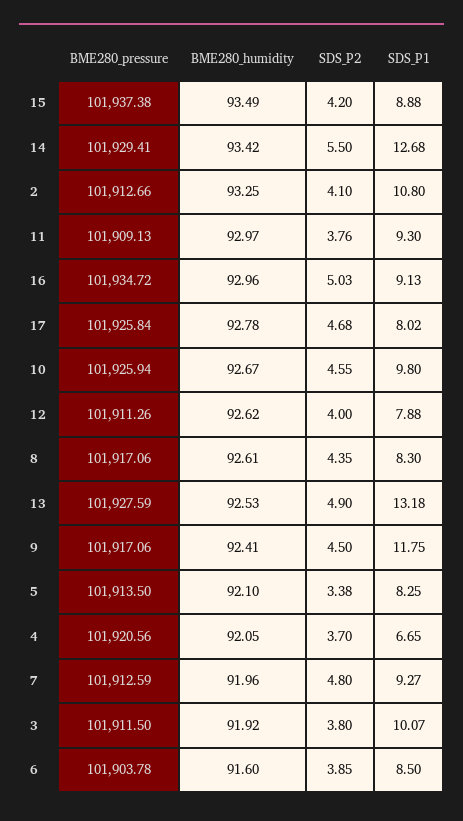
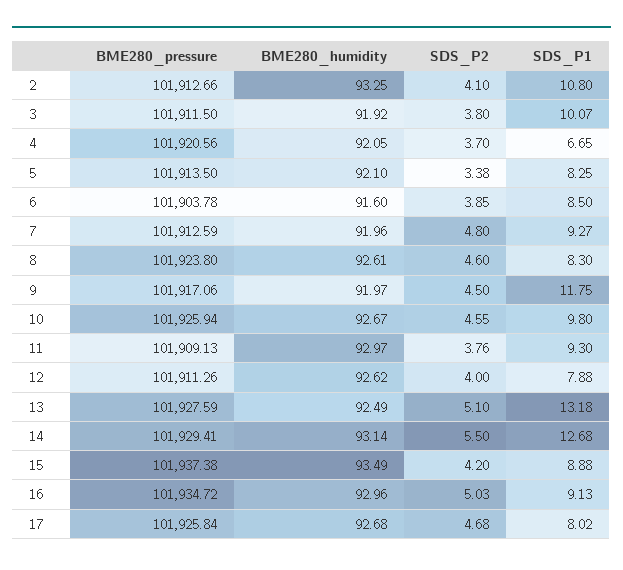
  {
    "BME280_pressure": {
      "15": 101937.38,
      "14": 101929.41,
      "2": 101912.66,
      "11": 101909.13,
      "16": 101934.72,
      "17": 101925.84,
      "10": 101925.94,
      "12": 101911.26,
-     "8": 101917.06,
+     "8": 101923.8,
      "13": 101927.59,
      "9": 101917.06,
      "5": 101913.5,
      "4": 101920.56,
      "7": 101912.59,
      "3": 101911.5,
      "6": 101903.78
    },
    "BME280_humidity": {
      "15": 93.49,
-     "14": 93.42,
+     "14": 93.14,
      "2": 93.25,
      "11": 92.97,
      "16": 92.96,
-     "17": 92.78,
+     "17": 92.68,
      "10": 92.67,
      "12": 92.62,
      "8": 92.61,
-     "13": 92.53,
+     "13": 92.49,
-     "9": 92.41,
+     "9": 91.97,
      "5": 92.1,
      "4": 92.05,
      "7": 91.96,
      "3": 91.92,
      "6": 91.6
    },
    "SDS_P2": {
      "15": 4.2,
      "14": 5.5,
      "2": 4.1,
      "11": 3.76,
      "16": 5.03,
      "17": 4.68,
      "10": 4.55,
      "12": 4,
-     "8": 4.35,
+     "8": 4.6,
-     "13": 4.9,
+     "13": 5.1,
      "9": 4.5,
      "5": 3.38,
      "4": 3.7,
      "7": 4.8,
      "3": 3.8,
      "6": 3.85
    },
    "SDS_P1": {
      "15": 8.88,
      "14": 12.68,
      "2": 10.8,
      "11": 9.3,
      "16": 9.13,
      "17": 8.02,
      "10": 9.8,
      "12": 7.88,
      "8": 8.3,
      "13": 13.18,
      "9": 11.75,
      "5": 8.25,
      "4": 6.65,
      "7": 9.27,
      "3": 10.07,
      "6": 8.5
    }
  }

